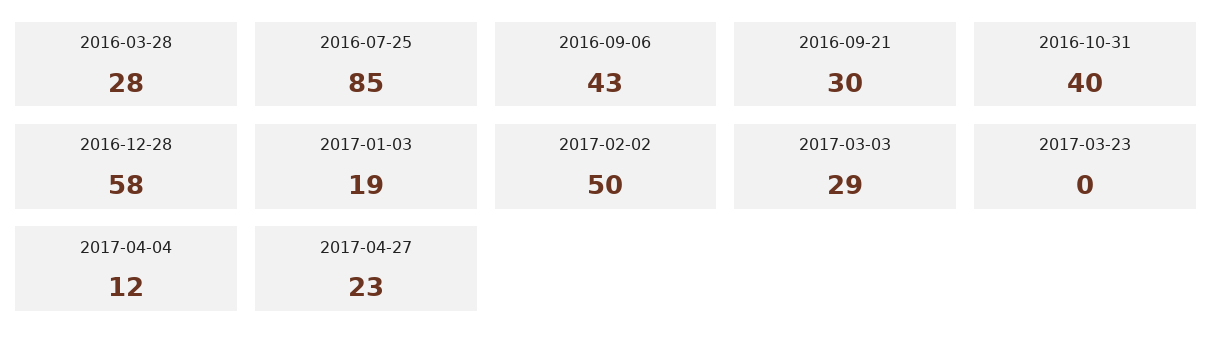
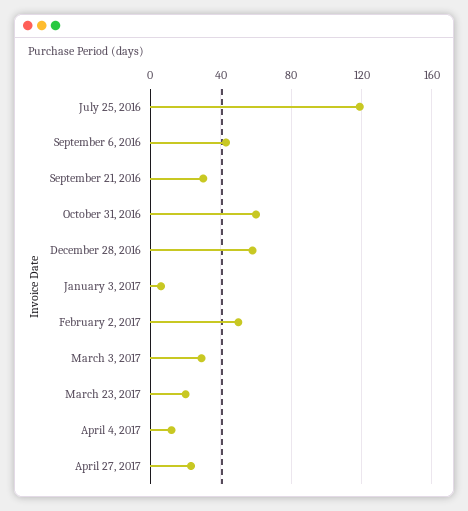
  {
-   "2016-03-28": 28,
-   "2016-07-25": 85,
+   "2016-07-25": 120,
    "2016-09-06": 43,
    "2016-09-21": 30,
-   "2016-10-31": 40,
+   "2016-10-31": 60,
    "2016-12-28": 58,
-   "2017-01-03": 19,
+   "2017-01-03": 5,
    "2017-02-02": 50,
    "2017-03-03": 29,
-   "2017-03-23": 0,
+   "2017-03-23": 20,
    "2017-04-04": 12,
    "2017-04-27": 23
  }

